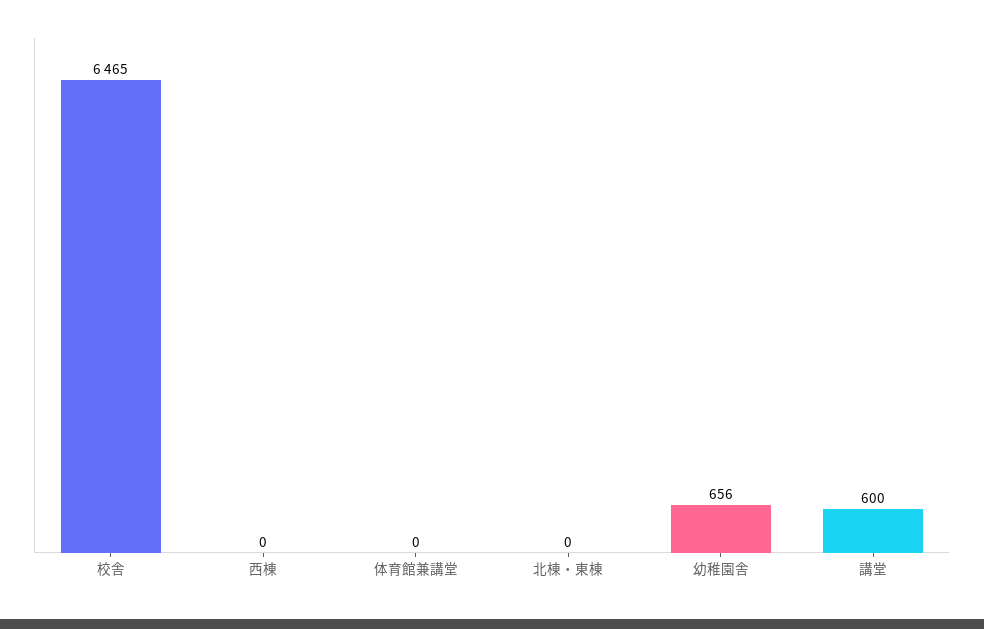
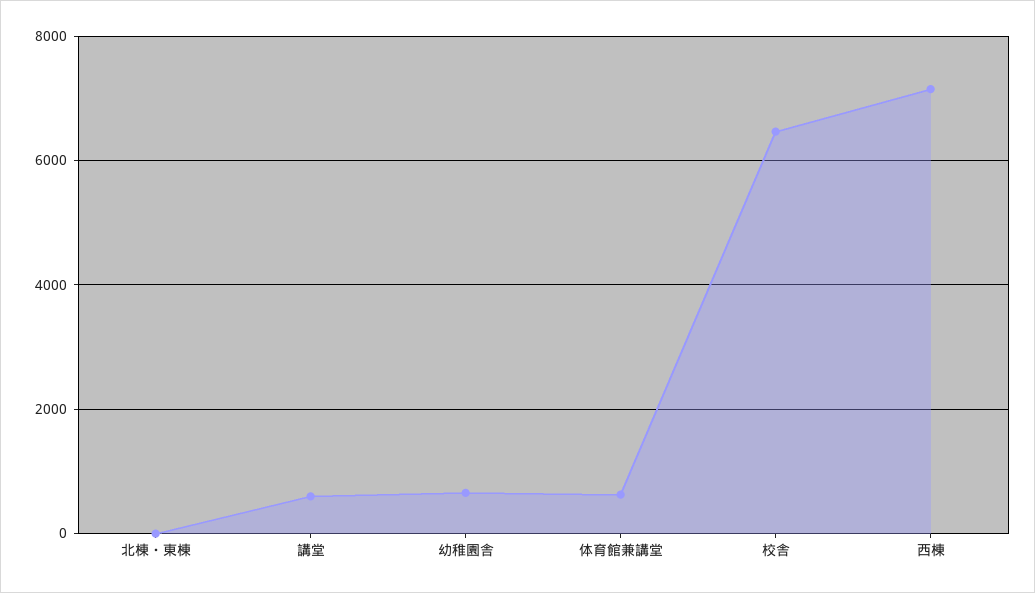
  {
    "校舎": 6465,
-   "西棟": 0,
+   "西棟": 7200,
-   "体育館兼講堂": 0,
+   "体育館兼講堂": 600,
    "北棟・東棟": 0,
    "幼稚園舎": 656,
    "講堂": 600
  }

